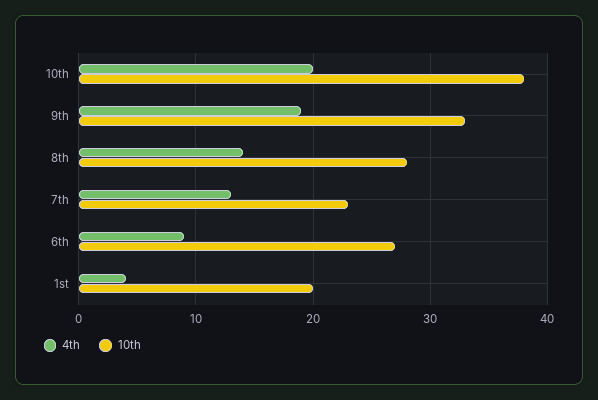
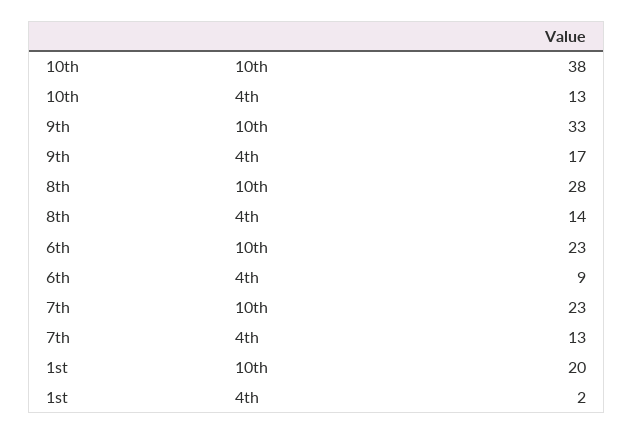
  {
    "4th": {
-     "10th": 20,
+     "10th": 13,
-     "9th": 19,
+     "9th": 17,
      "8th": 14,
      "7th": 13,
      "6th": 9,
-     "1st": 4
+     "1st": 2
    },
    "10th": {
      "10th": 38,
      "9th": 33,
      "8th": 28,
      "7th": 23,
-     "6th": 27,
+     "6th": 23,
      "1st": 20
    }
  }

